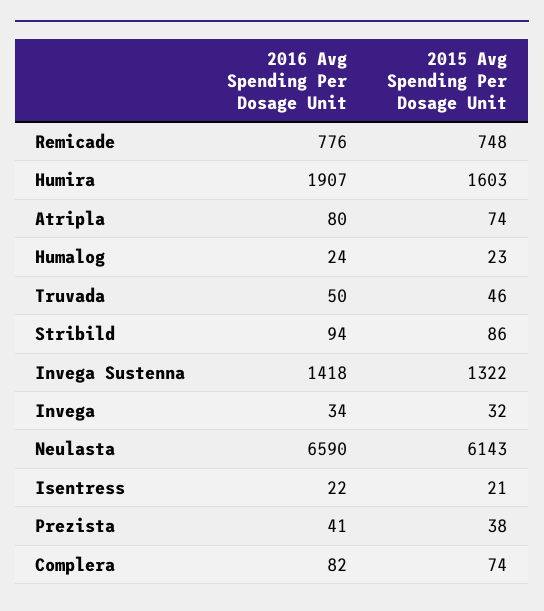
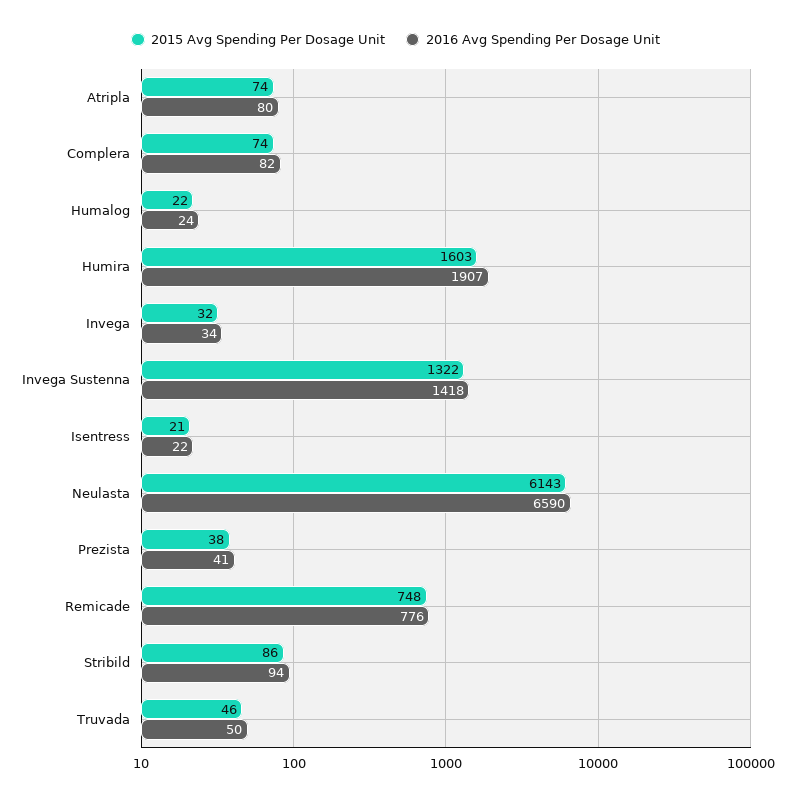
  {
    "2016 Avg Spending Per Dosage Unit": {
      "Remicade": 776,
      "Humira": 1907,
      "Atripla": 80,
      "Humalog": 24,
      "Truvada": 50,
      "Stribild": 94,
      "Invega Sustenna": 1418,
      "Invega": 34,
      "Neulasta": 6590,
      "Isentress": 22,
      "Prezista": 41,
      "Complera": 82
    },
    "2015 Avg Spending Per Dosage Unit": {
      "Remicade": 748,
      "Humira": 1603,
      "Atripla": 74,
-     "Humalog": 23,
+     "Humalog": 22,
      "Truvada": 46,
      "Stribild": 86,
      "Invega Sustenna": 1322,
      "Invega": 32,
      "Neulasta": 6143,
      "Isentress": 21,
      "Prezista": 38,
      "Complera": 74
    }
  }

